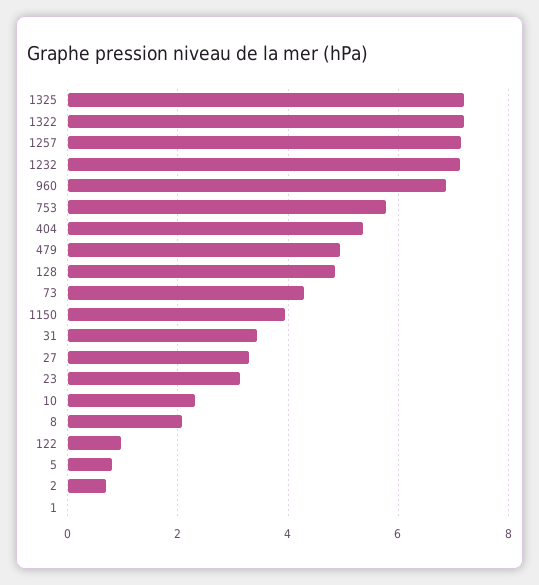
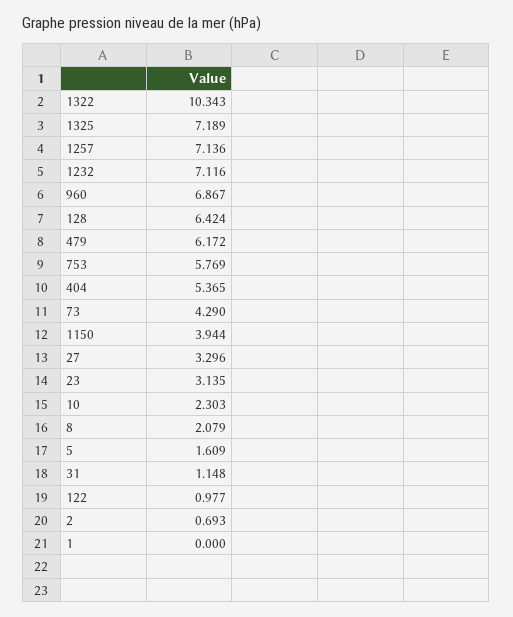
  {
    "1325": 7.189,
-   "1322": 7.2,
+   "1322": 10.343,
    "1257": 7.136,
    "1232": 7.116,
    "960": 6.867,
    "753": 5.769,
    "404": 5.365,
-   "479": 5,
+   "479": 6.172,
-   "128": 4.8,
+   "128": 6.424,
    "73": 4.29,
    "1150": 3.944,
-   "31": 3.4,
+   "31": 1.148,
    "27": 3.296,
    "23": 3.135,
    "10": 2.303,
    "8": 2.079,
    "122": 0.977,
-   "5": 0.8,
+   "5": 1.609,
    "2": 0.693,
    "1": 0
  }

